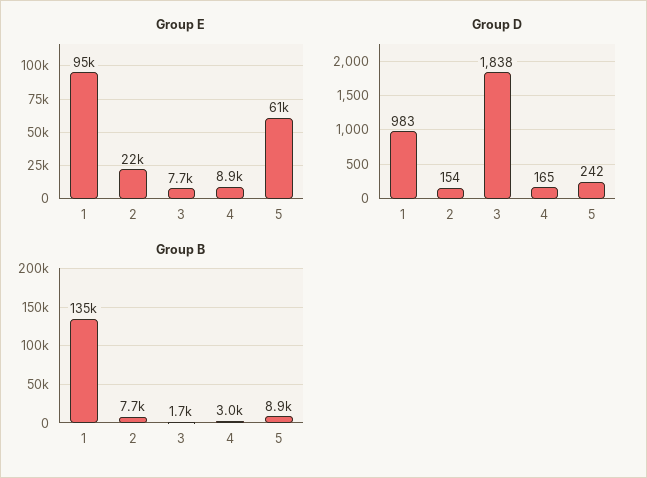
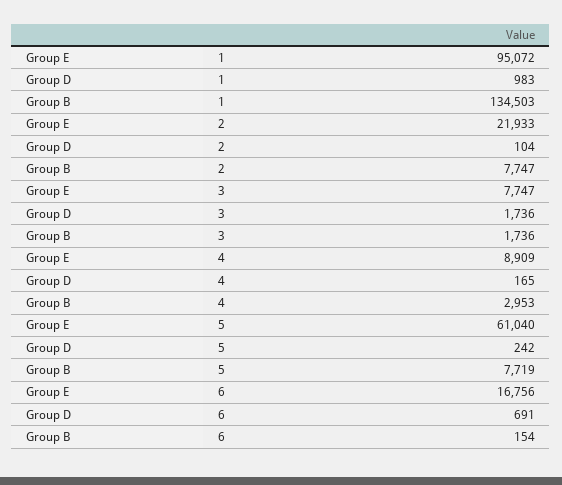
  {
    "Group E": {
      "1": 95072,
      "2": 21933,
      "3": 7747,
      "4": 8909,
-     "5": 61040
+     "5": 61040,
+     "6": 16756
    },
    "Group D": {
      "1": 983,
-     "2": 154,
+     "2": 104,
-     "3": 1838,
+     "3": 1736,
      "4": 165,
-     "5": 242
+     "5": 242,
+     "6": 691
    },
    "Group B": {
      "1": 134503,
      "2": 7747,
      "3": 1736,
      "4": 2953,
-     "5": 8900
+     "5": 7719,
+     "6": 154
    }
  }

